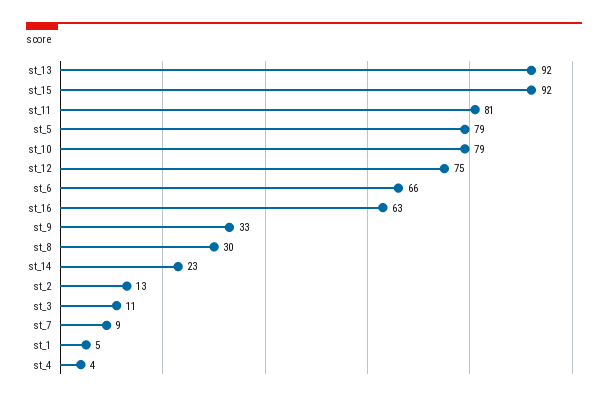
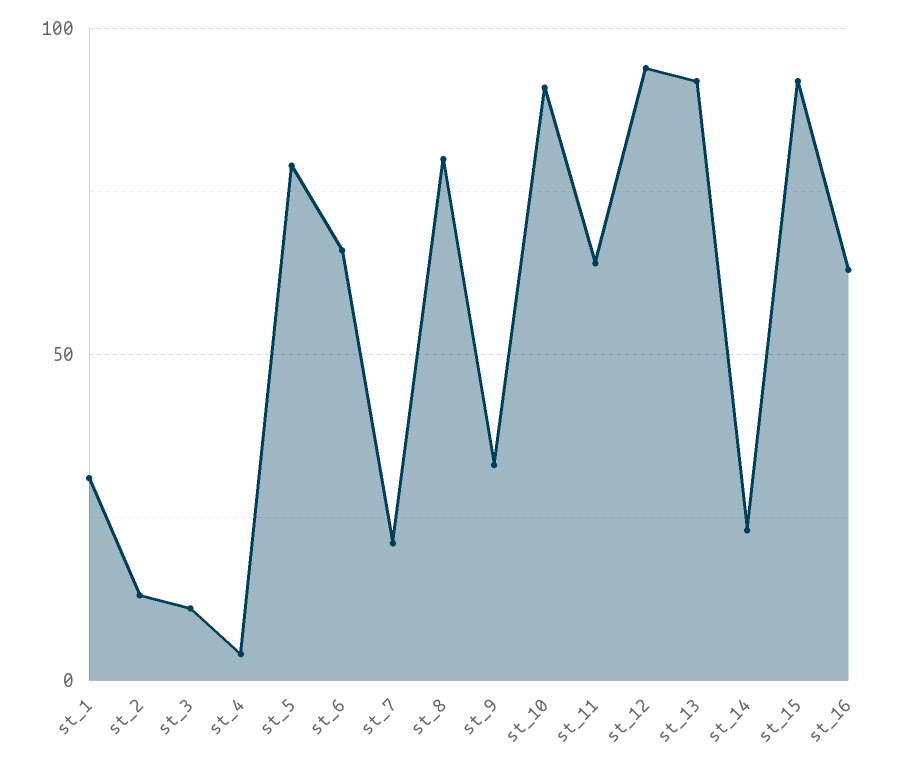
  {
    "st_13": 92,
    "st_15": 92,
-   "st_11": 81,
+   "st_11": 65,
    "st_5": 79,
-   "st_10": 79,
+   "st_10": 90,
-   "st_12": 75,
+   "st_12": 95,
    "st_6": 66,
    "st_16": 63,
    "st_9": 33,
-   "st_8": 30,
+   "st_8": 80,
    "st_14": 23,
    "st_2": 13,
    "st_3": 11,
-   "st_7": 9,
+   "st_7": 20,
-   "st_1": 5,
+   "st_1": 30,
    "st_4": 4
  }

